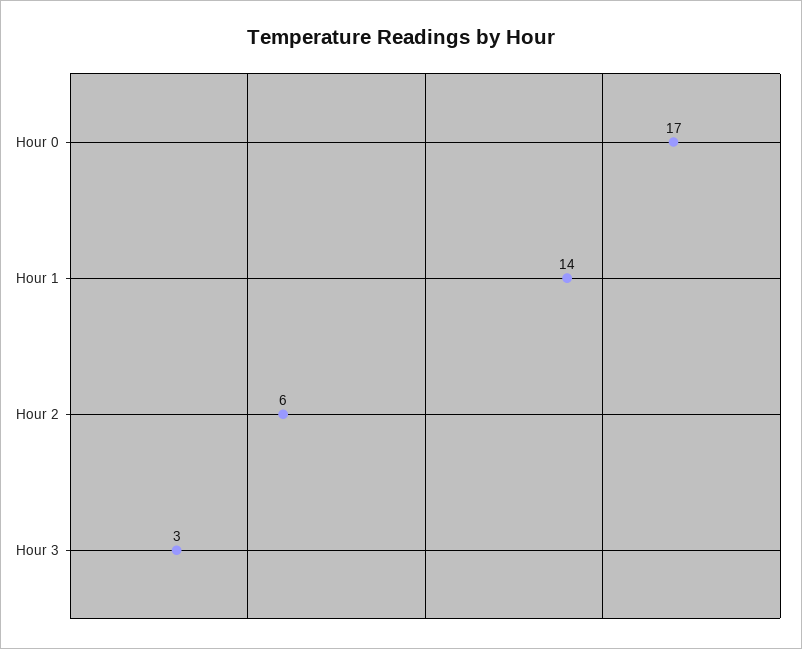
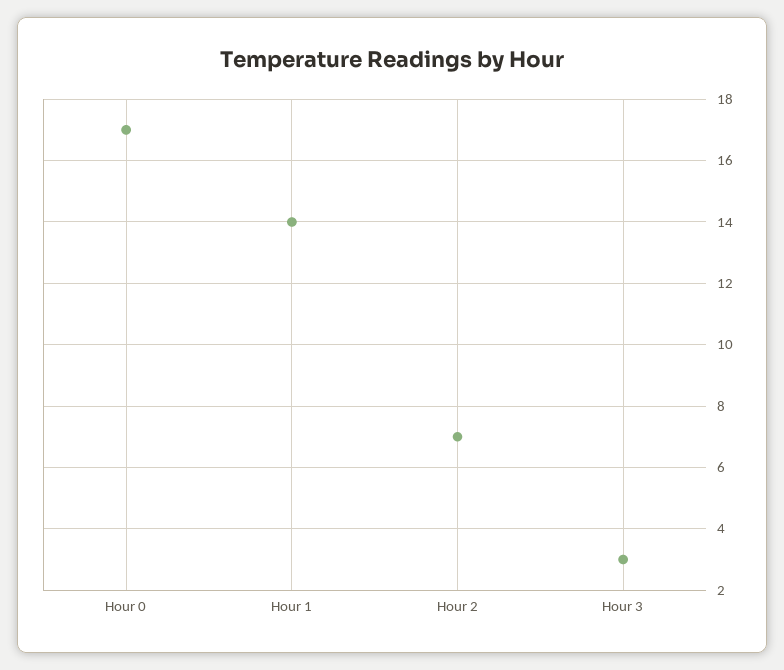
  {
    "Hour 0": 17,
    "Hour 1": 14,
-   "Hour 2": 6,
+   "Hour 2": 7,
    "Hour 3": 3
  }

